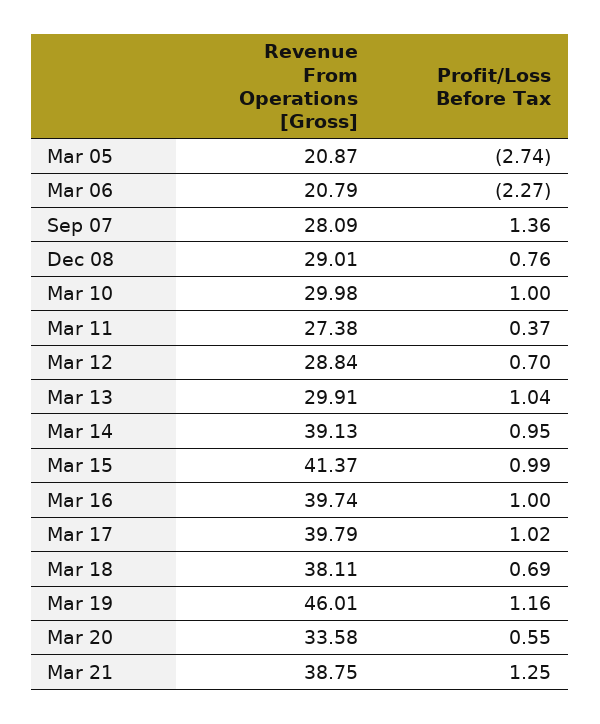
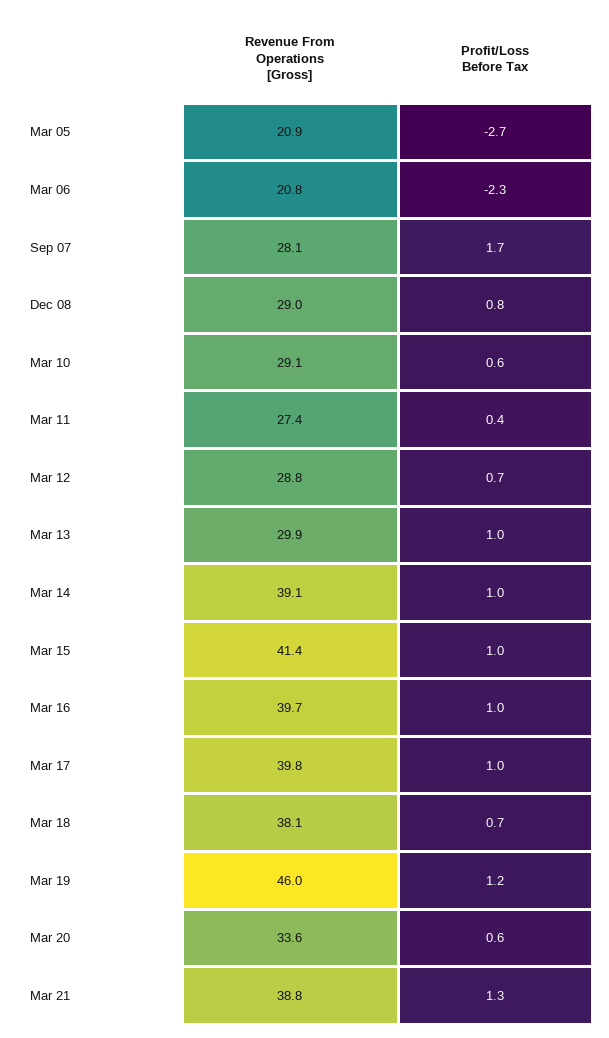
  {
    "Revenue From Operations [Gross]": {
      "Mar 05": 20.87,
      "Mar 06": 20.79,
      "Sep 07": 28.09,
      "Dec 08": 29.01,
-     "Mar 10": 29.98,
+     "Mar 10": 29.1,
      "Mar 11": 27.38,
      "Mar 12": 28.84,
      "Mar 13": 29.91,
      "Mar 14": 39.13,
      "Mar 15": 41.37,
      "Mar 16": 39.74,
      "Mar 17": 39.79,
      "Mar 18": 38.11,
      "Mar 19": 46.01,
      "Mar 20": 33.58,
      "Mar 21": 38.75
    },
    "Profit/Loss Before Tax": {
      "Mar 05": -2.74,
      "Mar 06": -2.27,
-     "Sep 07": 1.36,
+     "Sep 07": 1.7,
      "Dec 08": 0.76,
-     "Mar 10": 1,
+     "Mar 10": 0.6,
      "Mar 11": 0.37,
      "Mar 12": 0.7,
      "Mar 13": 1.04,
      "Mar 14": 0.95,
      "Mar 15": 0.99,
      "Mar 16": 1,
      "Mar 17": 1.02,
      "Mar 18": 0.69,
      "Mar 19": 1.16,
      "Mar 20": 0.55,
      "Mar 21": 1.25
    }
  }

